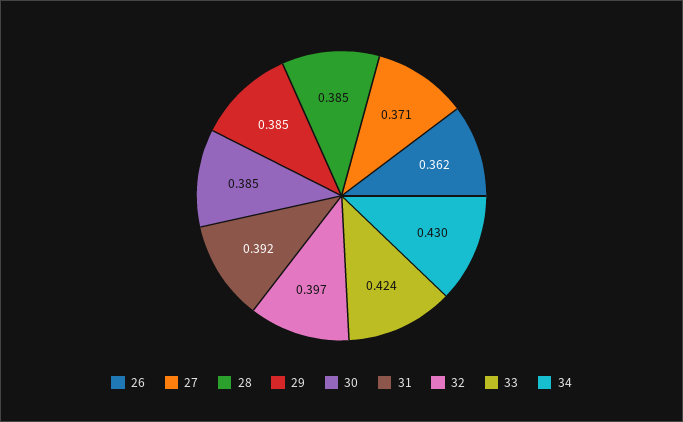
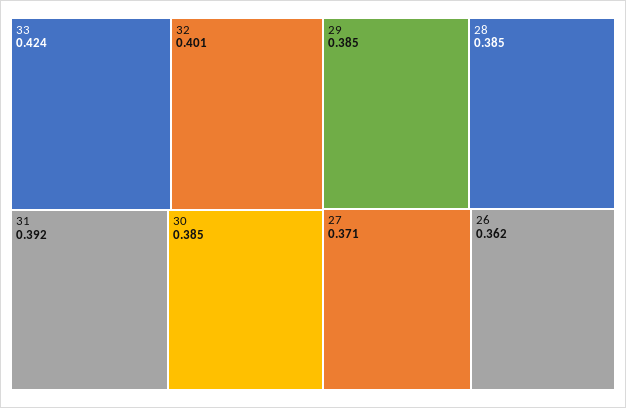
  {
    "26": 0.362,
    "27": 0.371,
    "28": 0.385,
    "29": 0.385,
    "30": 0.385,
    "31": 0.392,
-   "32": 0.397,
+   "32": 0.401,
-   "33": 0.424,
+   "33": 0.424
-   "34": 0.43
  }

